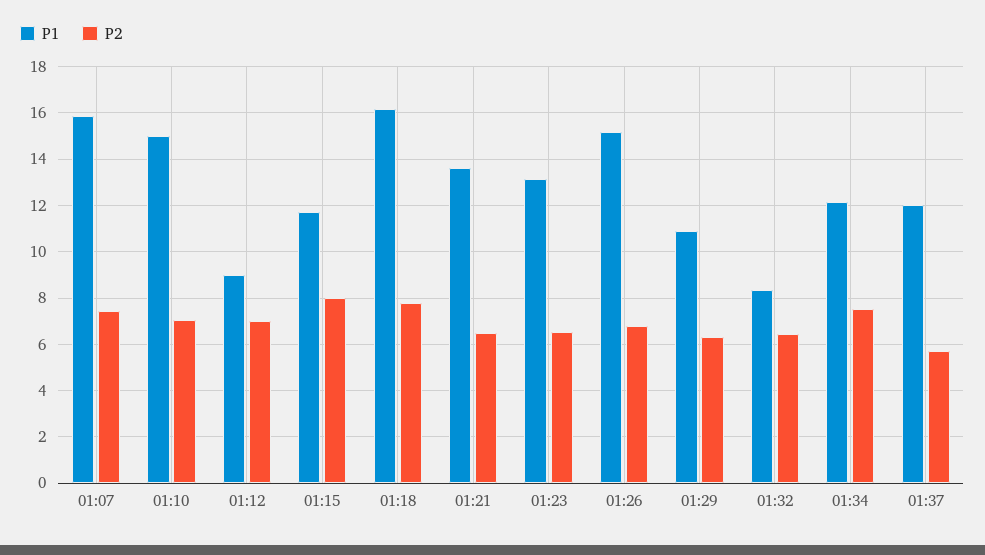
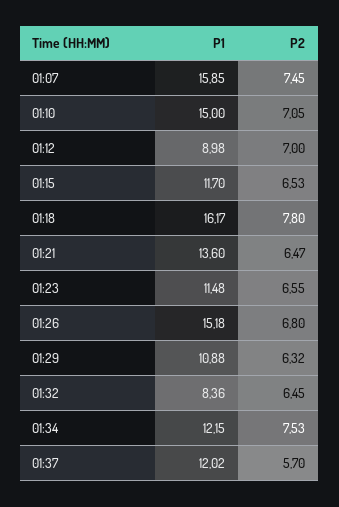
  {
    "P1": {
      "01:07": 15.85,
      "01:10": 15,
      "01:12": 8.98,
      "01:15": 11.7,
      "01:18": 16.17,
      "01:21": 13.6,
-     "01:23": 13,
+     "01:23": 11.48,
      "01:26": 15.18,
      "01:29": 10.88,
      "01:32": 8.36,
      "01:34": 12.15,
      "01:37": 12.02
    },
    "P2": {
      "01:07": 7.45,
      "01:10": 7.05,
      "01:12": 7,
-     "01:15": 8,
+     "01:15": 6.53,
      "01:18": 7.8,
      "01:21": 6.47,
      "01:23": 6.55,
      "01:26": 6.8,
      "01:29": 6.32,
      "01:32": 6.45,
      "01:34": 7.53,
      "01:37": 5.7
    }
  }

